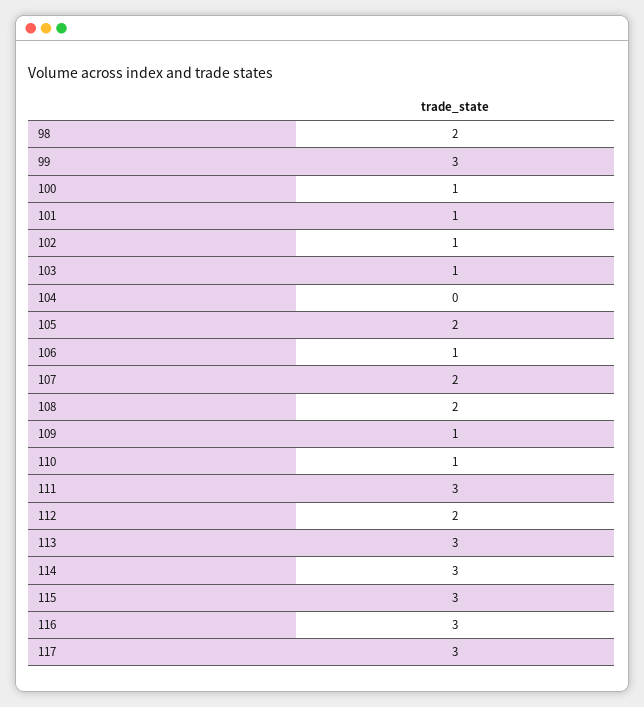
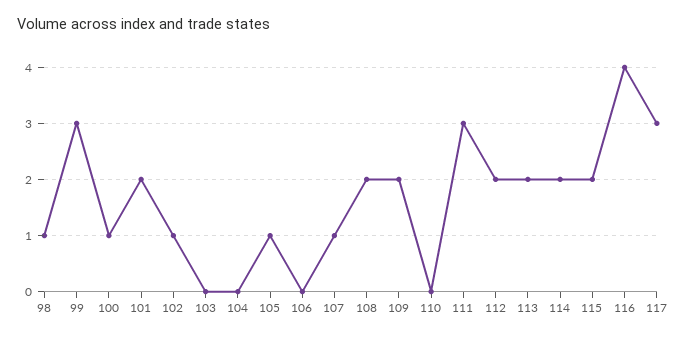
  {
-   "98": 2,
+   "98": 1,
    "99": 3,
    "100": 1,
-   "101": 1,
+   "101": 2,
    "102": 1,
-   "103": 1,
+   "103": 0,
    "104": 0,
-   "105": 2,
+   "105": 1,
-   "106": 1,
+   "106": 0,
-   "107": 2,
+   "107": 1,
    "108": 2,
-   "109": 1,
+   "109": 2,
-   "110": 1,
+   "110": 0,
    "111": 3,
    "112": 2,
-   "113": 3,
+   "113": 2,
-   "114": 3,
+   "114": 2,
-   "115": 3,
+   "115": 2,
-   "116": 3,
+   "116": 4,
    "117": 3
  }

